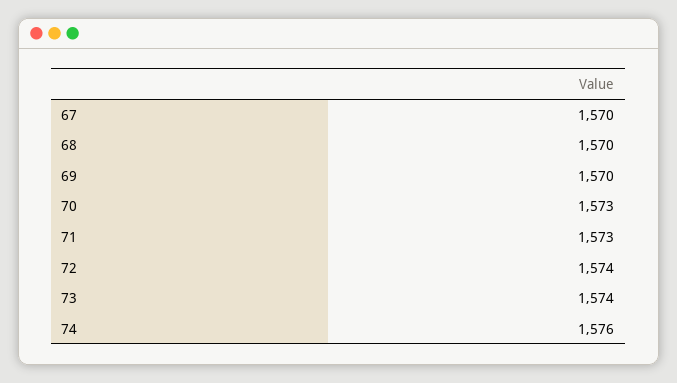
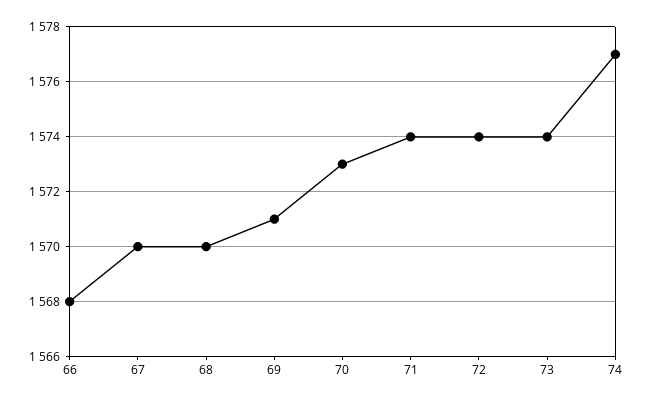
  {
    "67": 1570,
    "68": 1570,
-   "69": 1570,
+   "69": 1571,
    "70": 1573,
-   "71": 1573,
+   "71": 1574,
    "72": 1574,
    "73": 1574,
-   "74": 1576
+   "74": 1577,
+   "66": 1568
  }

